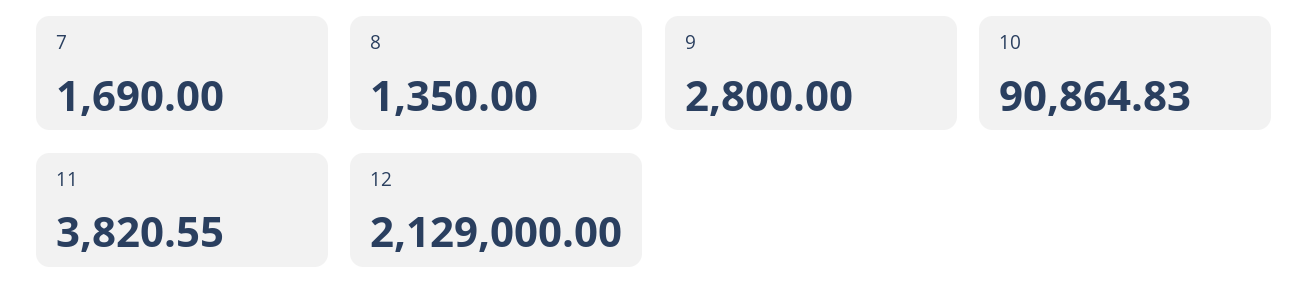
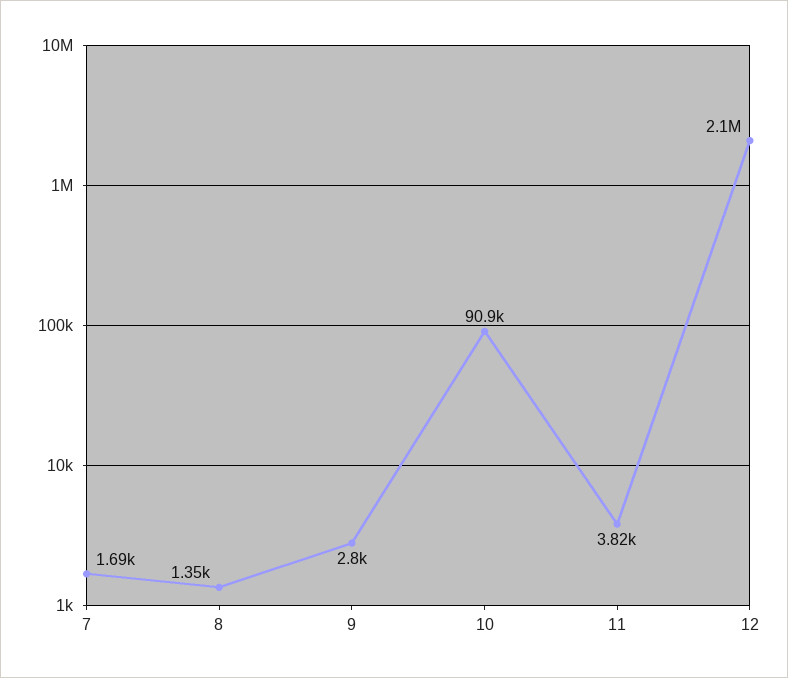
  {
    "7": 1690,
    "8": 1350,
    "9": 2800,
    "10": 90864.83,
    "11": 3820.55,
-   "12": 2129000
+   "12": 2100000
  }

